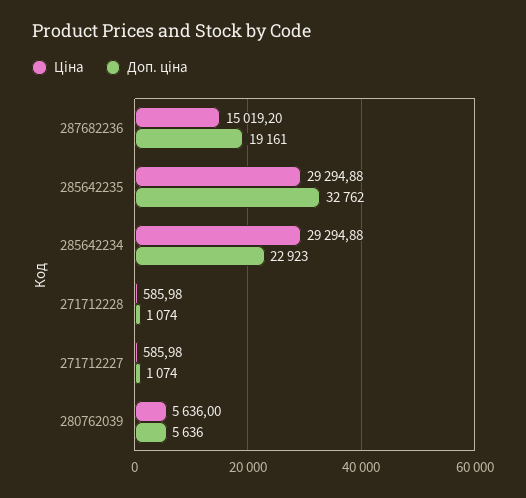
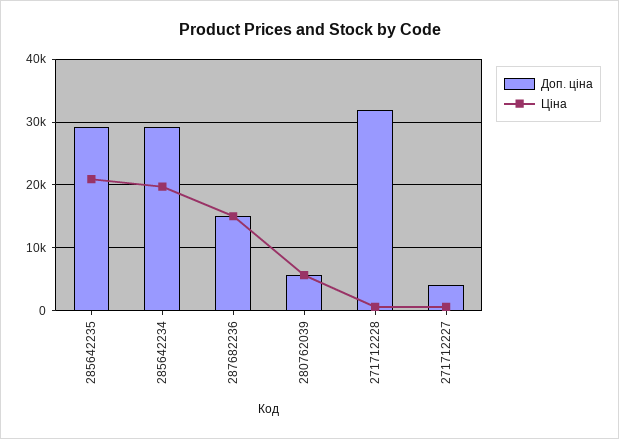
  {
    "Ціна": {
      "287682236": 15019.2,
-     "285642235": 29294.88,
+     "285642235": 21000,
-     "285642234": 29294.88,
+     "285642234": 20000,
      "271712228": 585.98,
      "271712227": 585.98,
      "280762039": 5636
    },
    "Доп. ціна": {
-     "287682236": 19161,
+     "287682236": 15000,
-     "285642235": 32762,
+     "285642235": 29000,
-     "285642234": 22923,
+     "285642234": 29000,
-     "271712228": 1074,
+     "271712228": 32000,
-     "271712227": 1074,
+     "271712227": 4000,
      "280762039": 5636
    }
  }

